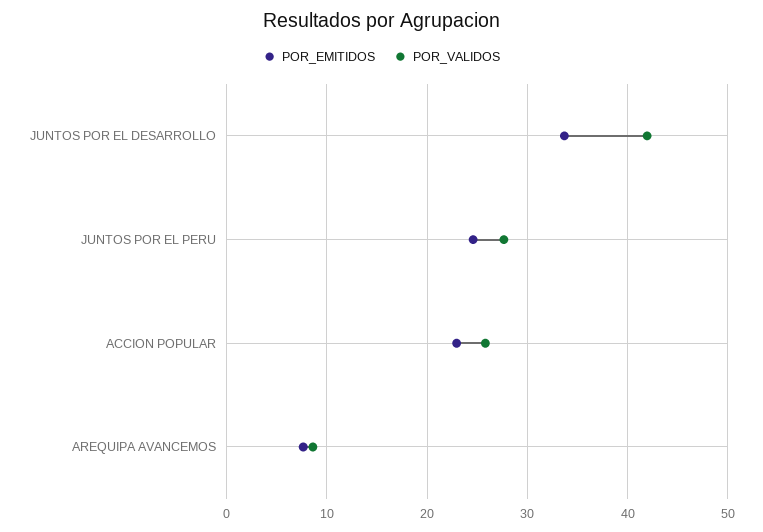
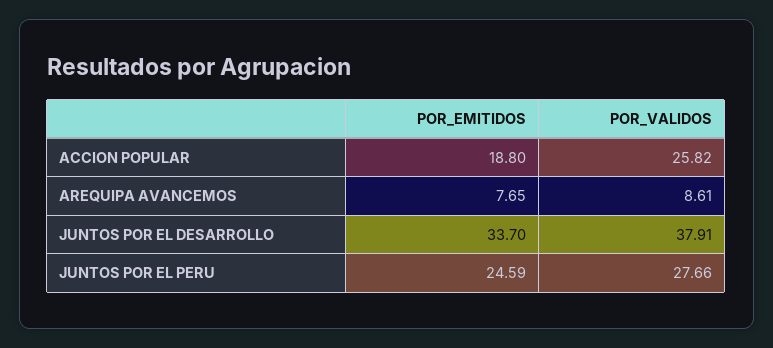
  {
    "POR_EMITIDOS": {
      "JUNTOS POR EL DESARROLLO": 33.7,
      "JUNTOS POR EL PERU": 24.59,
-     "ACCION POPULAR": 23,
+     "ACCION POPULAR": 18.8,
      "AREQUIPA AVANCEMOS": 7.65
    },
    "POR_VALIDOS": {
-     "JUNTOS POR EL DESARROLLO": 42,
+     "JUNTOS POR EL DESARROLLO": 37.91,
      "JUNTOS POR EL PERU": 27.66,
      "ACCION POPULAR": 25.82,
      "AREQUIPA AVANCEMOS": 8.61
    }
  }

